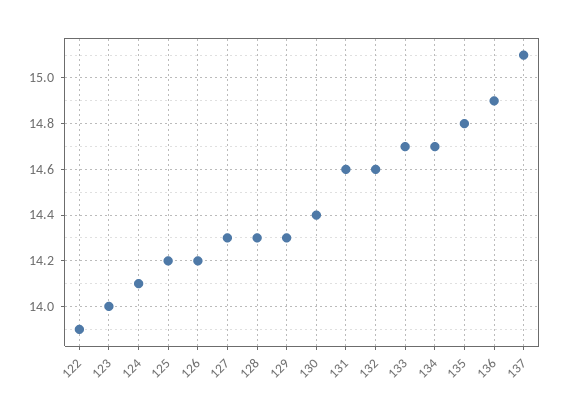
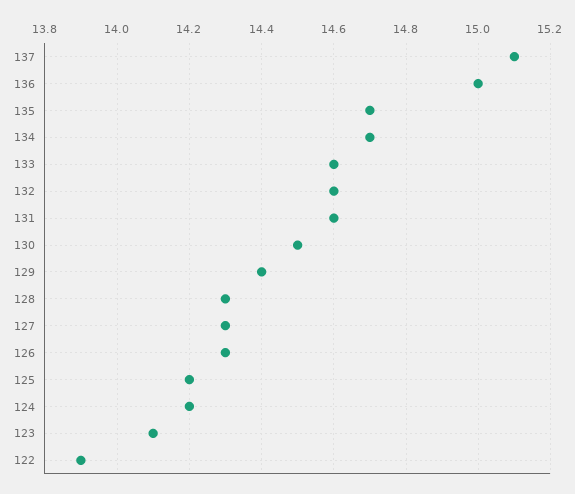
  {
    "122": 13.9,
-   "123": 14,
+   "123": 14.1,
-   "124": 14.1,
+   "124": 14.2,
    "125": 14.2,
-   "126": 14.2,
+   "126": 14.3,
    "127": 14.3,
    "128": 14.3,
-   "129": 14.3,
+   "129": 14.4,
-   "130": 14.4,
+   "130": 14.5,
    "131": 14.6,
    "132": 14.6,
-   "133": 14.7,
+   "133": 14.6,
    "134": 14.7,
-   "135": 14.8,
+   "135": 14.7,
-   "136": 14.9,
+   "136": 15,
    "137": 15.1
  }

